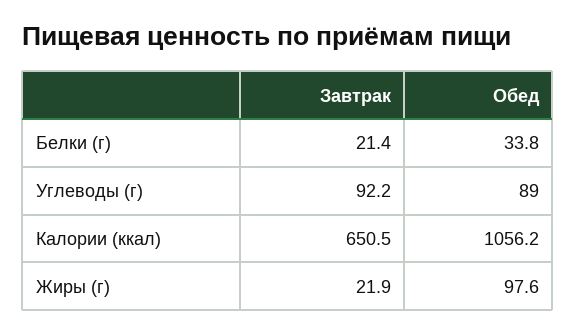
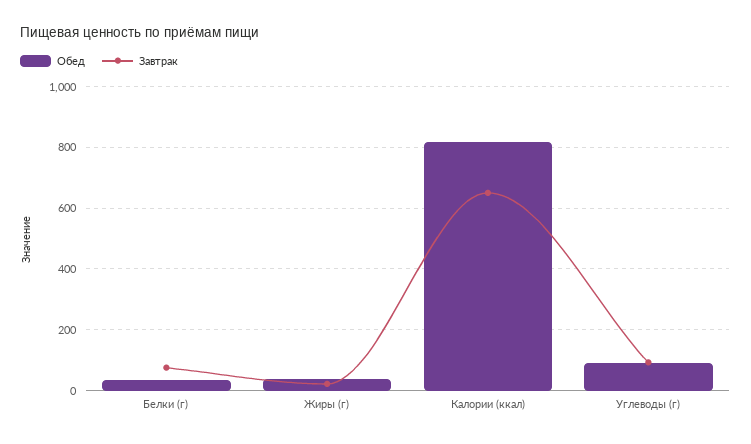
  {
    "Завтрак": {
-     "Белки (г)": 21.4,
+     "Белки (г)": 80,
      "Углеводы (г)": 92.2,
      "Калории (ккал)": 650.5,
      "Жиры (г)": 21.9
    },
    "Обед": {
      "Белки (г)": 33.8,
      "Углеводы (г)": 89,
-     "Калории (ккал)": 1056.2,
+     "Калории (ккал)": 820,
-     "Жиры (г)": 97.6
+     "Жиры (г)": 40
    }
  }

